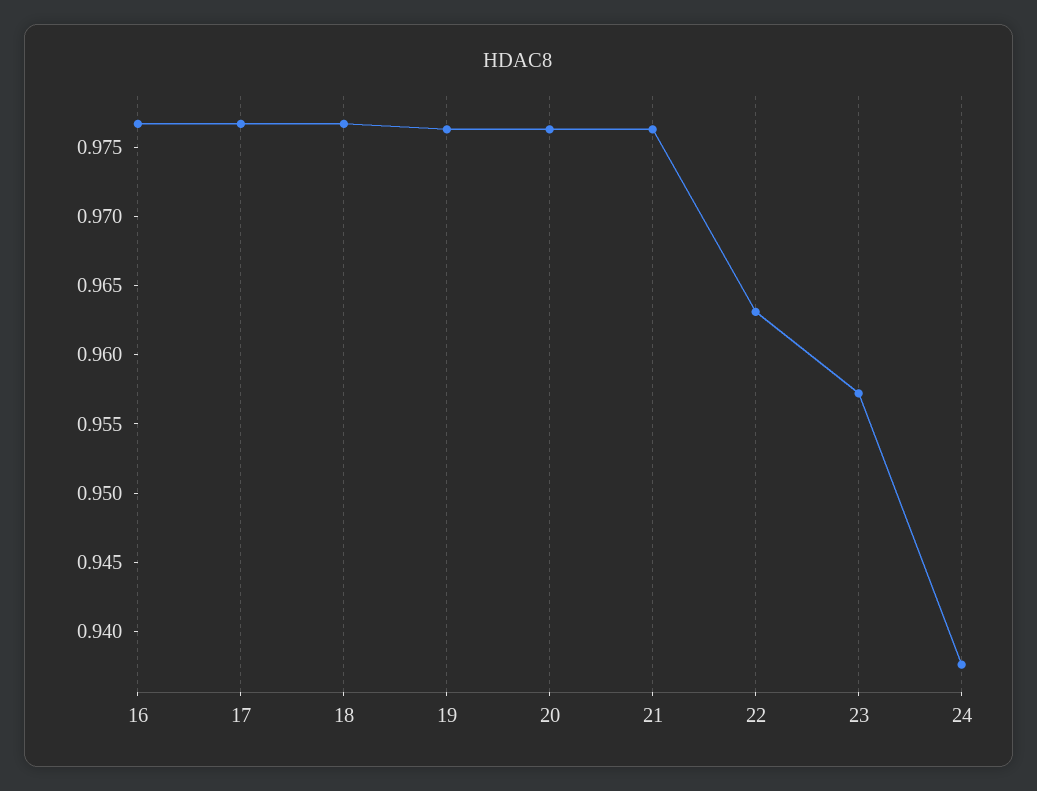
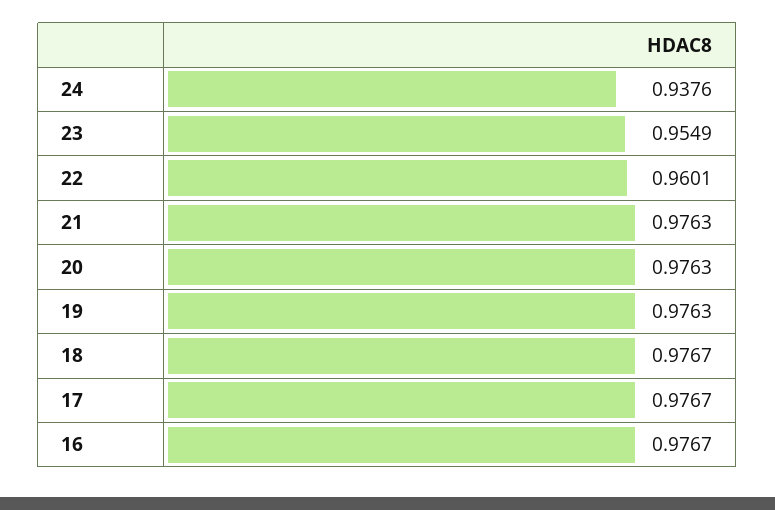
  {
    "16": 0.9767,
    "17": 0.9767,
    "18": 0.9767,
    "19": 0.9763,
    "20": 0.9763,
    "21": 0.9763,
-   "22": 0.963,
+   "22": 0.9601,
-   "23": 0.957,
+   "23": 0.9549,
    "24": 0.9376
  }

